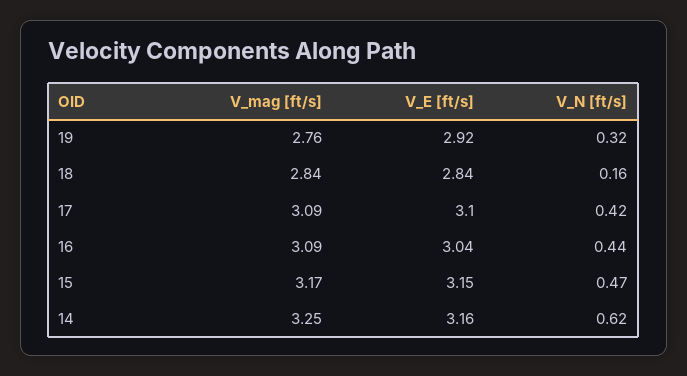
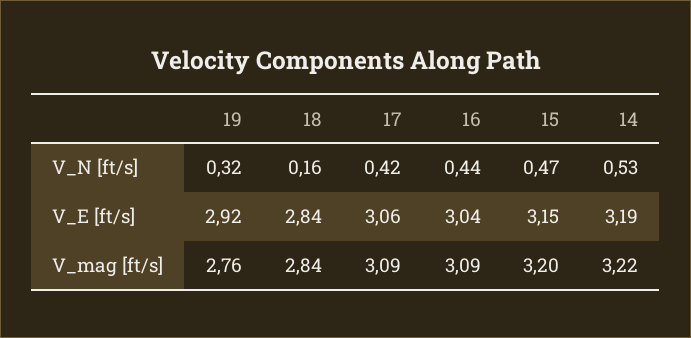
  {
    "V_mag [ft/s]": {
      "19": 2.76,
      "18": 2.84,
      "17": 3.09,
      "16": 3.09,
-     "15": 3.17,
+     "15": 3.2,
-     "14": 3.25
+     "14": 3.22
    },
    "V_E [ft/s]": {
      "19": 2.92,
      "18": 2.84,
-     "17": 3.1,
+     "17": 3.06,
      "16": 3.04,
      "15": 3.15,
-     "14": 3.16
+     "14": 3.19
    },
    "V_N [ft/s]": {
      "19": 0.32,
      "18": 0.16,
      "17": 0.42,
      "16": 0.44,
      "15": 0.47,
-     "14": 0.62
+     "14": 0.53
    }
  }

